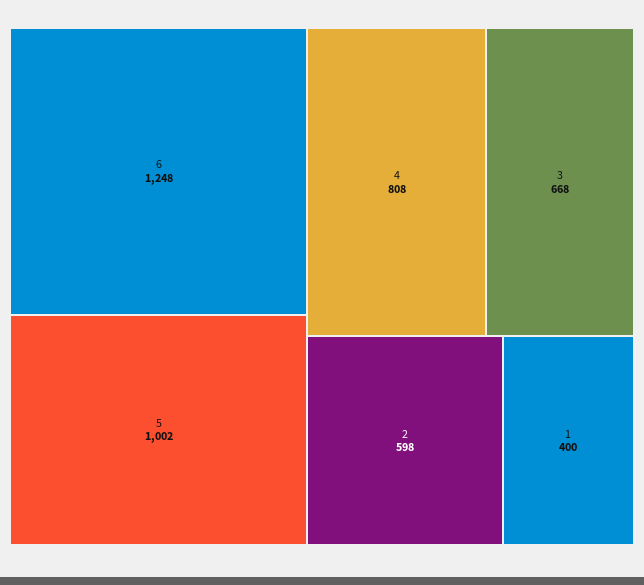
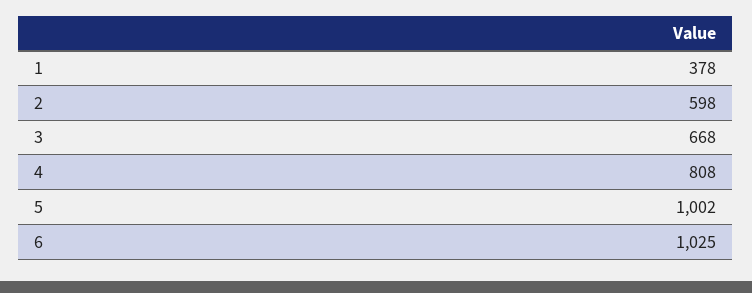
  {
-   "6": 1248,
+   "6": 1025,
    "5": 1002,
    "4": 808,
    "3": 668,
    "2": 598,
-   "1": 400
+   "1": 378
  }

